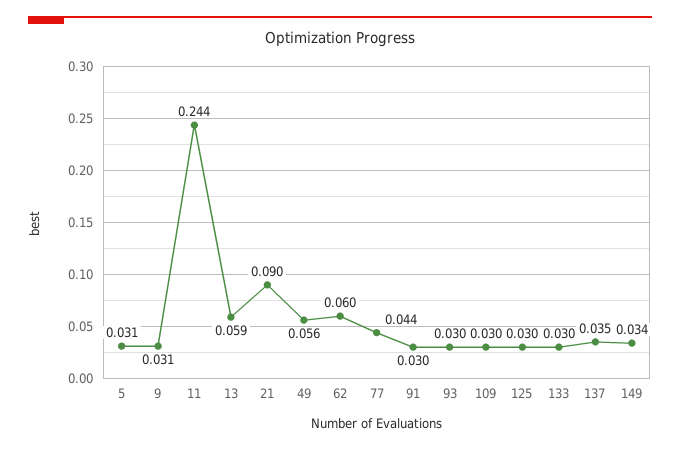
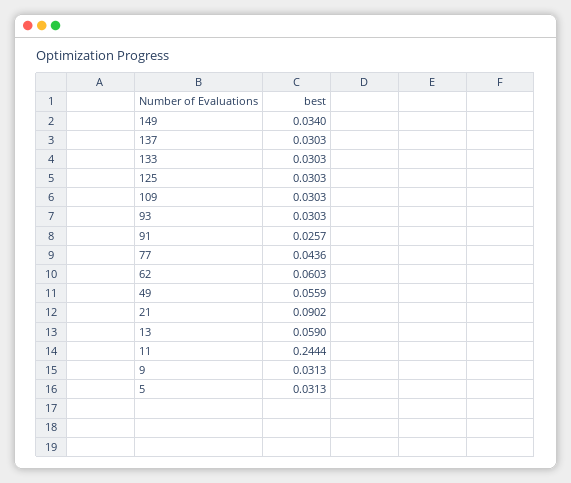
  {
    "5": 0.0313,
    "9": 0.0313,
    "11": 0.2444,
    "13": 0.059,
    "21": 0.0902,
    "49": 0.0559,
    "62": 0.0603,
    "77": 0.0436,
-   "91": 0.03,
+   "91": 0.0257,
    "93": 0.0303,
    "109": 0.0303,
    "125": 0.0303,
    "133": 0.0303,
-   "137": 0.035,
+   "137": 0.0303,
    "149": 0.034
  }

